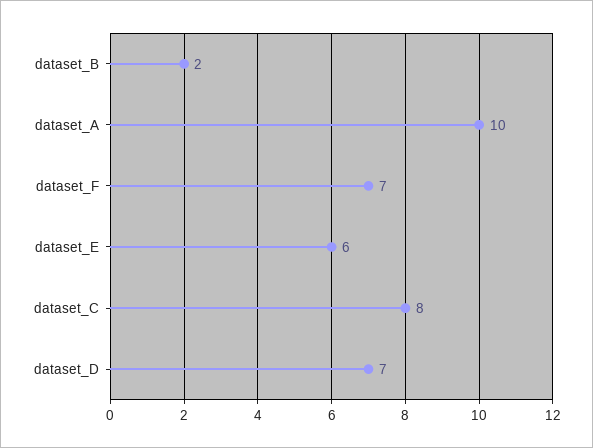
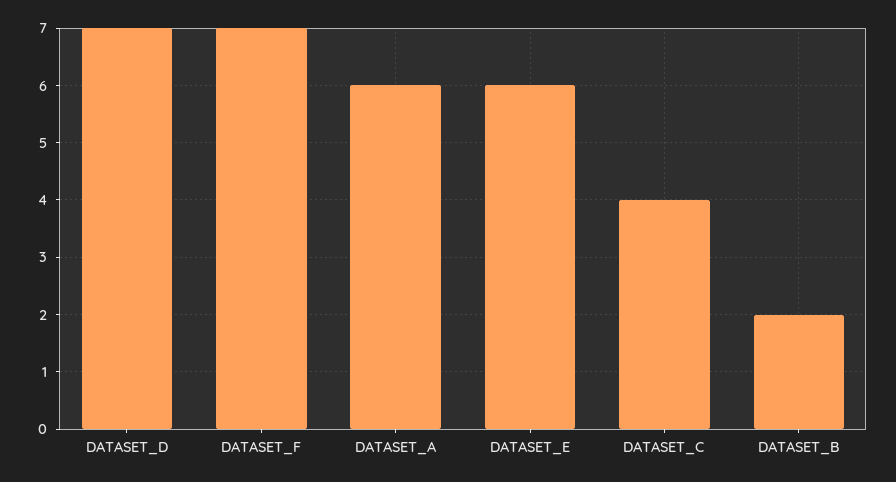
  {
    "dataset_B": 2,
-   "dataset_A": 10,
+   "dataset_A": 6,
    "dataset_F": 7,
    "dataset_E": 6,
-   "dataset_C": 8,
+   "dataset_C": 4,
    "dataset_D": 7
  }

